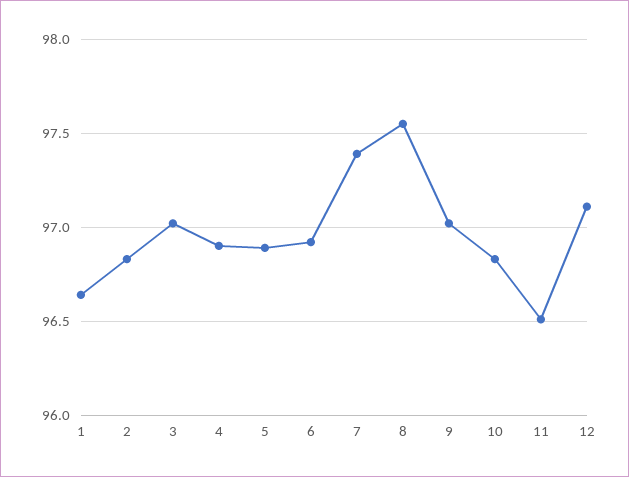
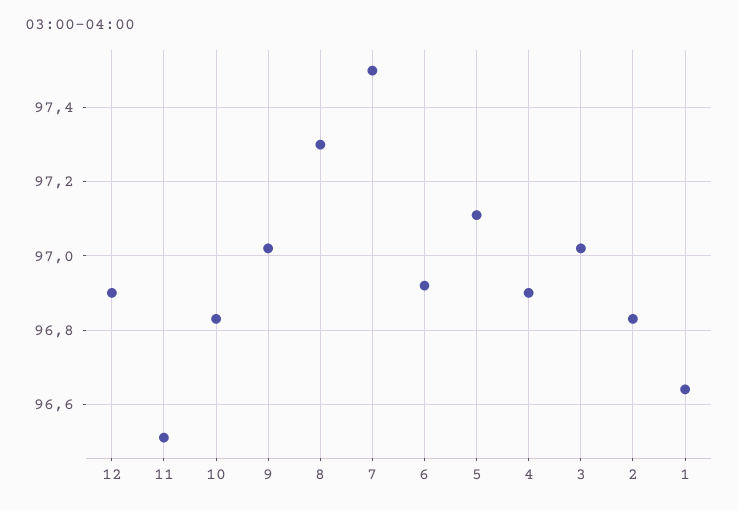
  {
    "1": 96.65,
    "2": 96.85,
    "3": 97,
    "4": 96.9,
-   "5": 96.9,
+   "5": 97.1,
    "6": 96.9,
-   "7": 97.4,
+   "7": 97.5,
-   "8": 97.55,
+   "8": 97.3,
    "9": 97,
    "10": 96.85,
    "11": 96.5,
-   "12": 97.1
+   "12": 96.9
  }

